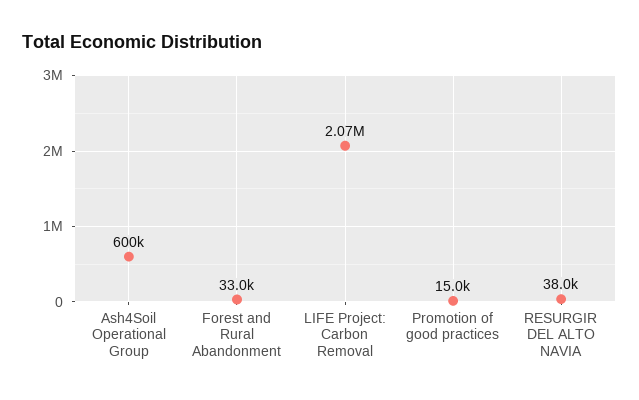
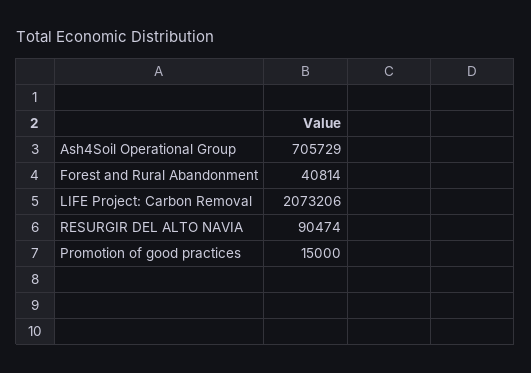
  {
-   "Ash4Soil Operational Group": 600000,
+   "Ash4Soil Operational Group": 705729,
-   "Forest and Rural Abandonment": 33000,
+   "Forest and Rural Abandonment": 40814,
    "LIFE Project: Carbon Removal": 2073206,
    "Promotion of good practices": 15000,
-   "RESURGIR DEL ALTO NAVIA": 38000
+   "RESURGIR DEL ALTO NAVIA": 90474
  }

